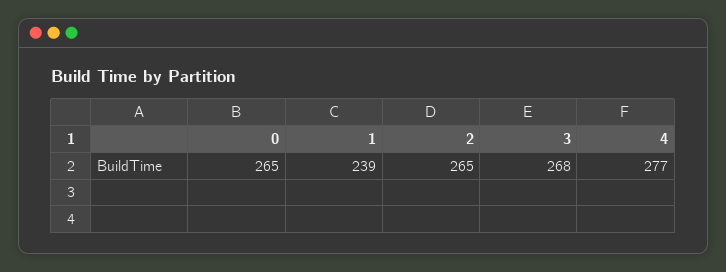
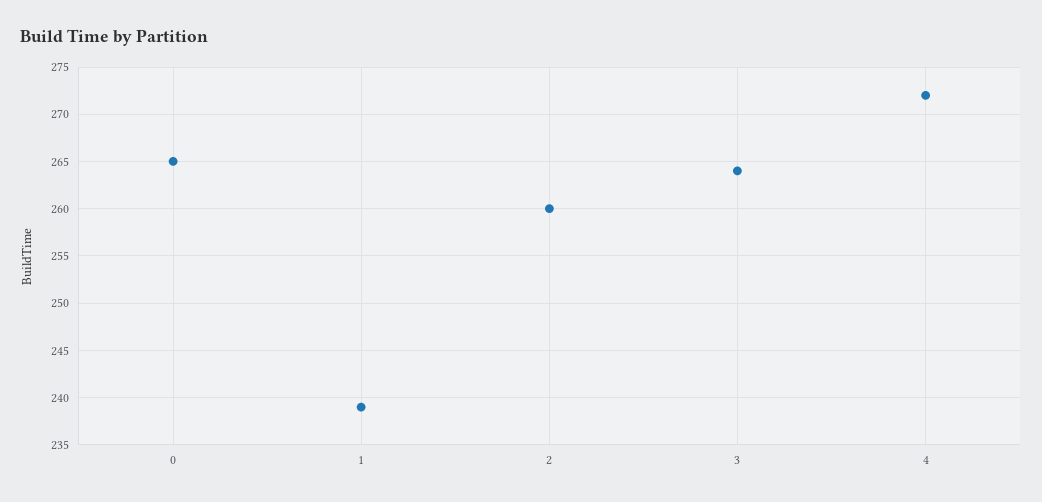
  {
    "0": 265,
    "1": 239,
-   "2": 265,
+   "2": 260,
-   "3": 268,
+   "3": 264,
-   "4": 277
+   "4": 272
  }

